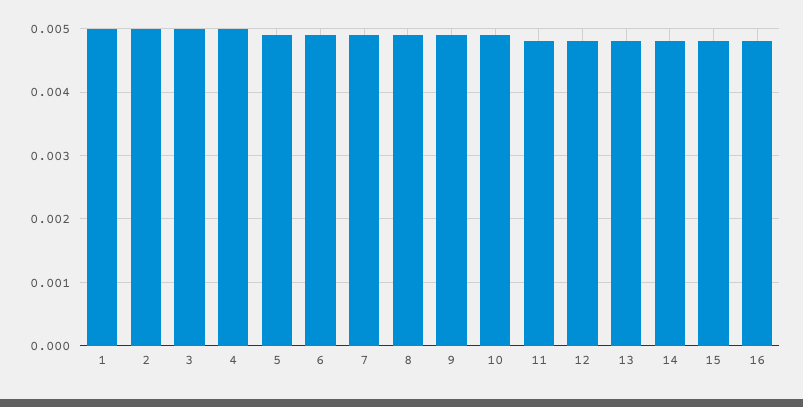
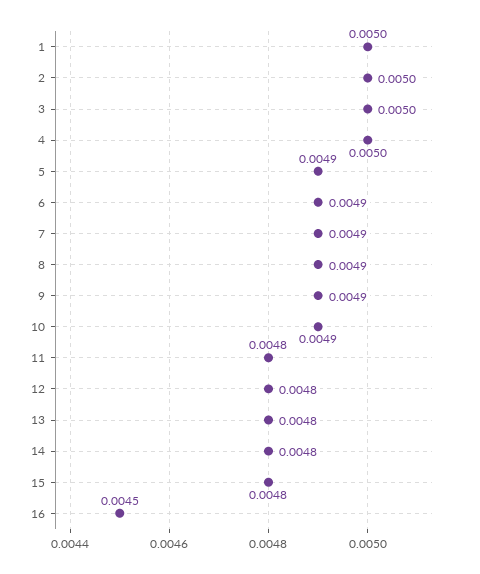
  {
    "1": 0.005,
    "2": 0.005,
    "3": 0.005,
    "4": 0.005,
    "5": 0.0049,
    "6": 0.0049,
    "7": 0.0049,
    "8": 0.0049,
    "9": 0.0049,
    "10": 0.0049,
    "11": 0.0048,
    "12": 0.0048,
    "13": 0.0048,
    "14": 0.0048,
    "15": 0.0048,
-   "16": 0.0048
+   "16": 0.0045
  }

